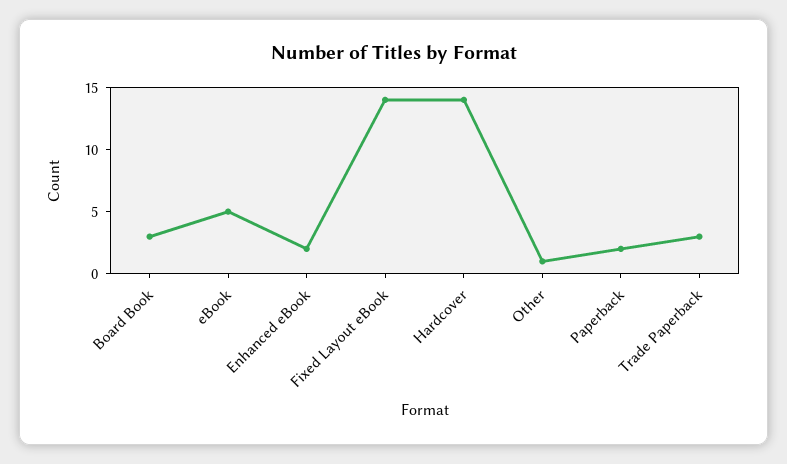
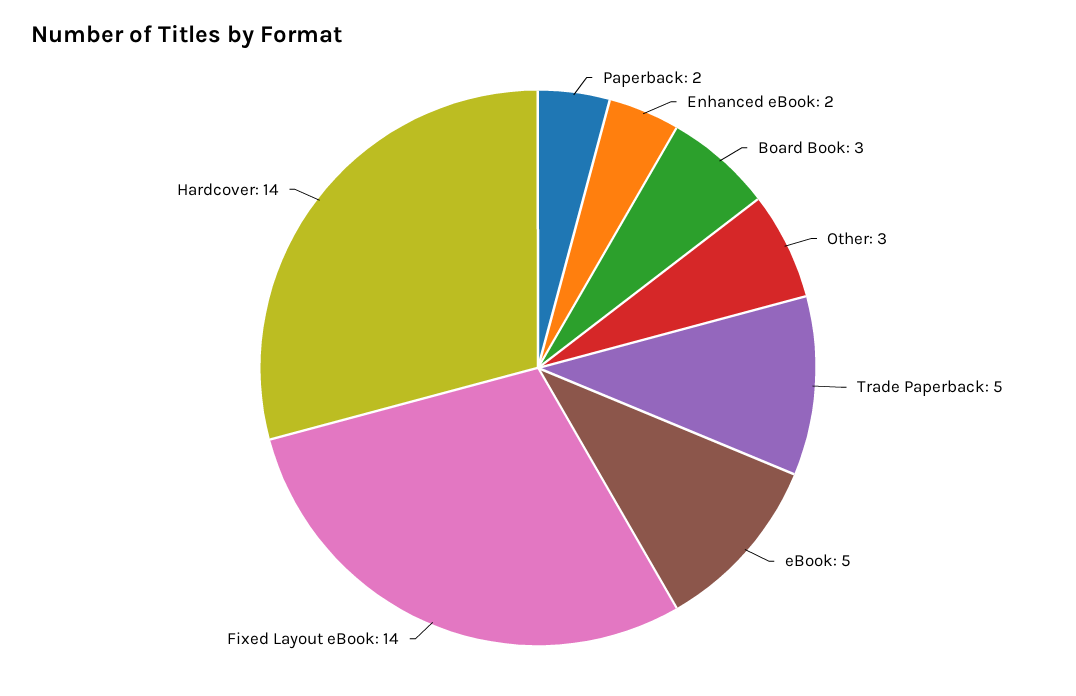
  {
    "Board Book": 3,
    "eBook": 5,
    "Enhanced eBook": 2,
    "Fixed Layout eBook": 14,
    "Hardcover": 14,
-   "Other": 1,
+   "Other": 3,
    "Paperback": 2,
-   "Trade Paperback": 3
+   "Trade Paperback": 5
  }

